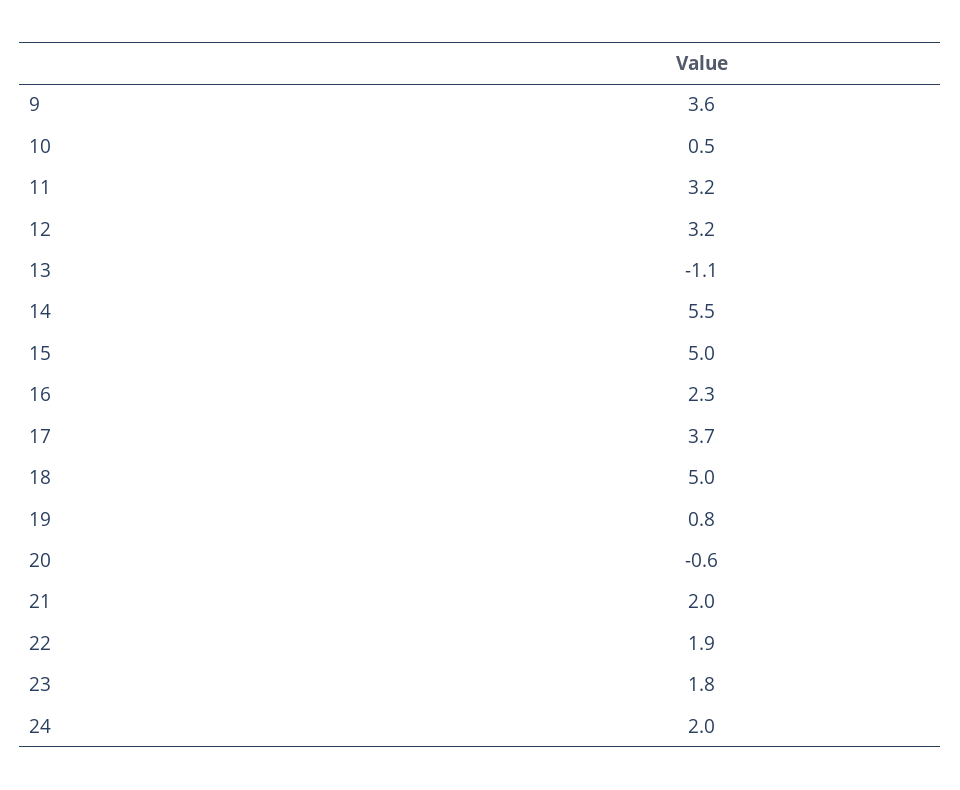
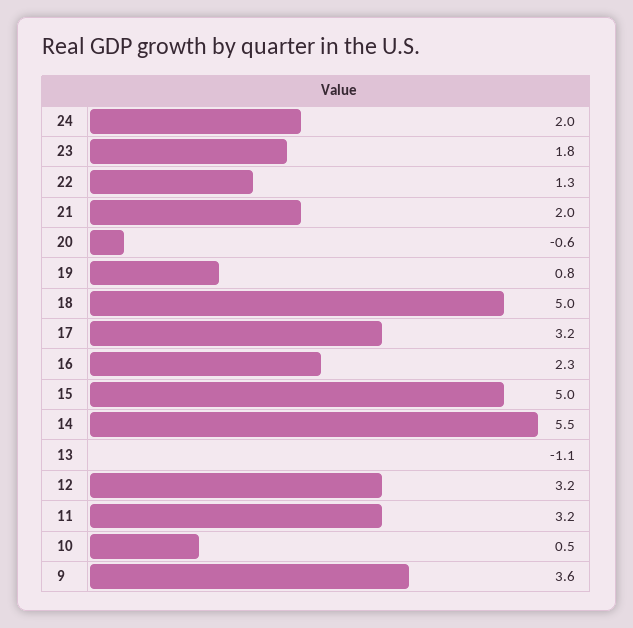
  {
    "9": 3.6,
    "10": 0.5,
    "11": 3.2,
    "12": 3.2,
    "13": -1.1,
    "14": 5.5,
    "15": 5,
    "16": 2.3,
-   "17": 3.7,
+   "17": 3.2,
    "18": 5,
    "19": 0.8,
    "20": -0.6,
    "21": 2,
-   "22": 1.9,
+   "22": 1.3,
    "23": 1.8,
    "24": 2
  }

